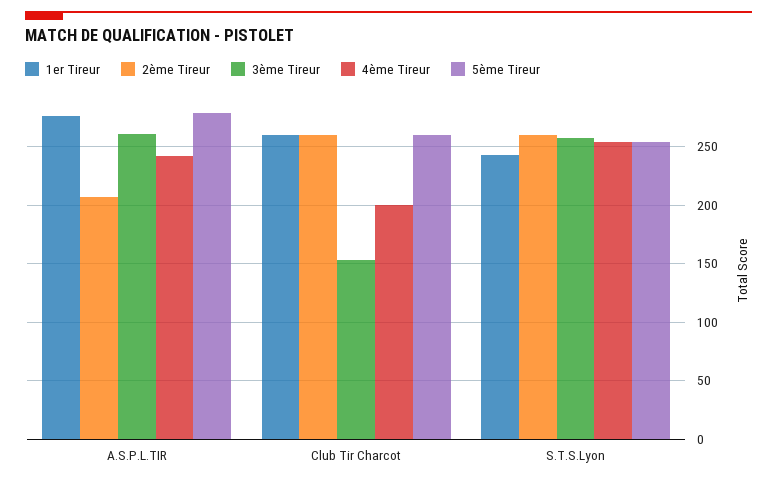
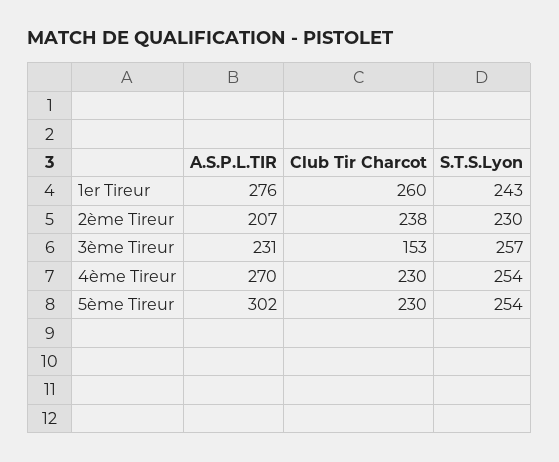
  {
    "1er Tireur": {
      "A.S.P.L.TIR": 276,
      "Club Tir Charcot": 260,
      "S.T.S.Lyon": 243
    },
    "2ème Tireur": {
      "A.S.P.L.TIR": 207,
-     "Club Tir Charcot": 260,
+     "Club Tir Charcot": 238,
-     "S.T.S.Lyon": 260
+     "S.T.S.Lyon": 230
    },
    "3ème Tireur": {
-     "A.S.P.L.TIR": 260,
+     "A.S.P.L.TIR": 231,
      "Club Tir Charcot": 153,
      "S.T.S.Lyon": 257
    },
    "4ème Tireur": {
-     "A.S.P.L.TIR": 240,
+     "A.S.P.L.TIR": 270,
-     "Club Tir Charcot": 200,
+     "Club Tir Charcot": 230,
      "S.T.S.Lyon": 254
    },
    "5ème Tireur": {
-     "A.S.P.L.TIR": 280,
+     "A.S.P.L.TIR": 302,
-     "Club Tir Charcot": 260,
+     "Club Tir Charcot": 230,
      "S.T.S.Lyon": 254
    }
  }

